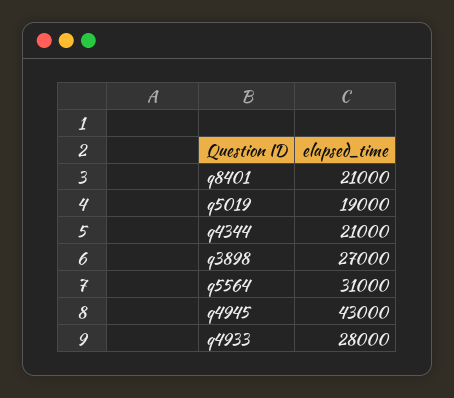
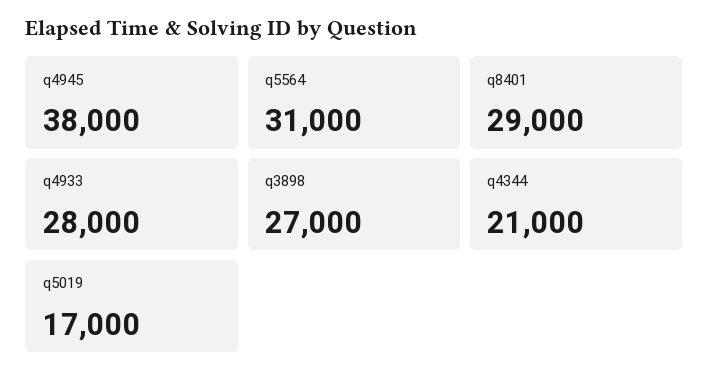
  {
-   "q8401": 21000,
+   "q8401": 29000,
-   "q5019": 19000,
+   "q5019": 17000,
    "q4344": 21000,
    "q3898": 27000,
    "q5564": 31000,
-   "q4945": 43000,
+   "q4945": 38000,
    "q4933": 28000
  }

